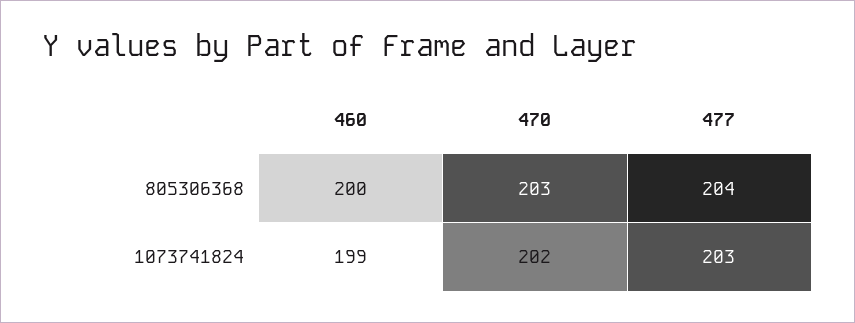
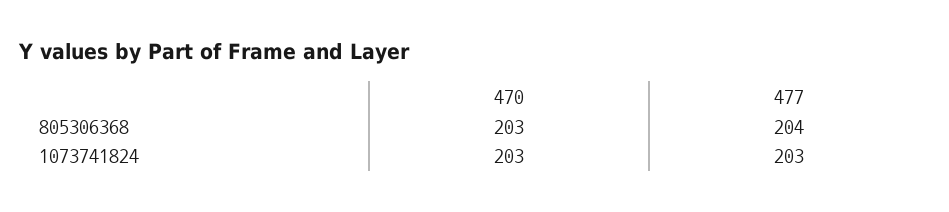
  {
-   "460": {
-     "805306368": 200,
-     "1073741824": 199
-   },
    "470": {
      "805306368": 203,
-     "1073741824": 202
+     "1073741824": 203
    },
    "477": {
      "805306368": 204,
      "1073741824": 203
    }
  }

